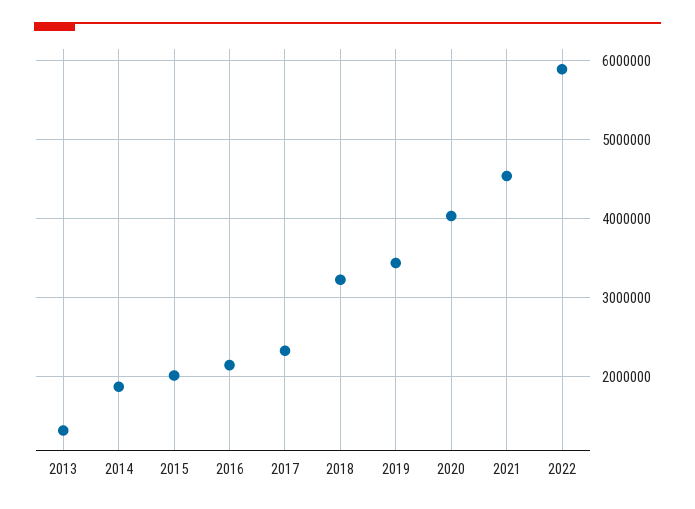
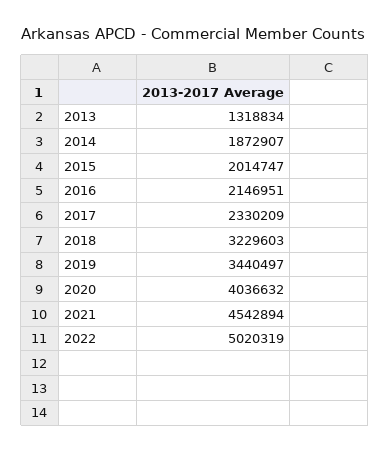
  {
    "2013": 1318834,
    "2014": 1872907,
    "2015": 2014747,
    "2016": 2146951,
    "2017": 2330209,
    "2018": 3229603,
    "2019": 3440497,
    "2020": 4036632,
    "2021": 4542894,
-   "2022": 5900000
+   "2022": 5020319
  }

